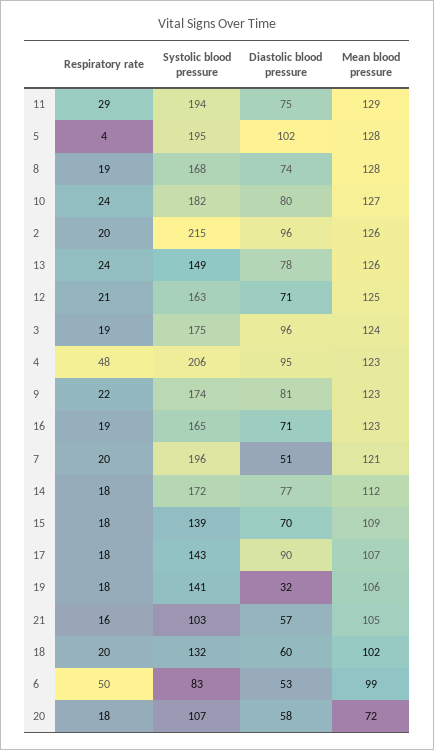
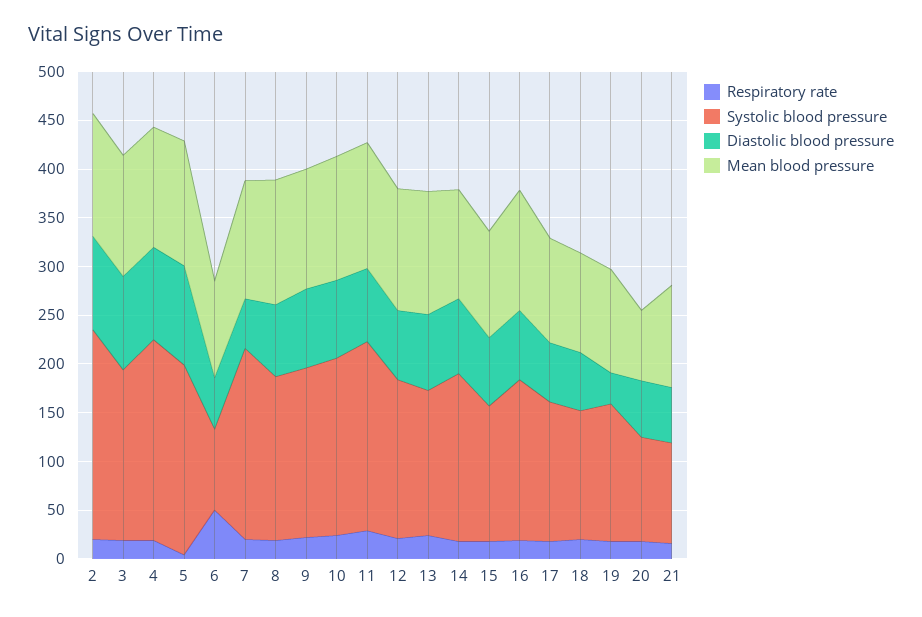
  {
    "Respiratory rate": {
      "11": 29,
      "5": 4,
      "8": 19,
      "10": 24,
      "2": 20,
      "13": 24,
      "12": 21,
      "3": 19,
-     "4": 48,
+     "4": 20,
      "9": 22,
      "16": 19,
      "7": 20,
      "14": 18,
      "15": 18,
      "17": 18,
      "19": 18,
      "21": 16,
      "18": 20,
      "6": 50,
      "20": 18
    },
    "Systolic blood pressure": {
      "11": 194,
      "5": 195,
      "8": 168,
      "10": 182,
      "2": 215,
      "13": 149,
      "12": 163,
      "3": 175,
      "4": 206,
      "9": 174,
      "16": 165,
      "7": 196,
      "14": 172,
      "15": 139,
      "17": 143,
      "19": 141,
      "21": 103,
      "18": 132,
      "6": 83,
      "20": 107
    },
    "Diastolic blood pressure": {
      "11": 75,
      "5": 102,
      "8": 74,
      "10": 80,
      "2": 96,
      "13": 78,
      "12": 71,
      "3": 96,
      "4": 95,
      "9": 81,
      "16": 71,
      "7": 51,
      "14": 77,
      "15": 70,
-     "17": 90,
+     "17": 60,
      "19": 32,
      "21": 57,
      "18": 60,
      "6": 53,
      "20": 58
    },
    "Mean blood pressure": {
      "11": 129,
      "5": 128,
      "8": 128,
      "10": 127,
      "2": 126,
      "13": 126,
      "12": 125,
      "3": 124,
      "4": 123,
      "9": 123,
      "16": 123,
      "7": 121,
      "14": 112,
      "15": 109,
      "17": 107,
      "19": 106,
      "21": 105,
      "18": 102,
      "6": 99,
      "20": 72
    }
  }

